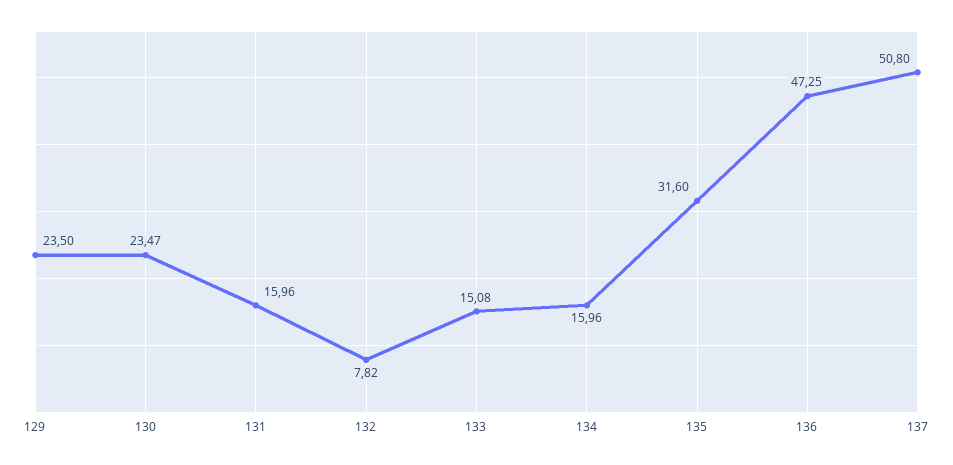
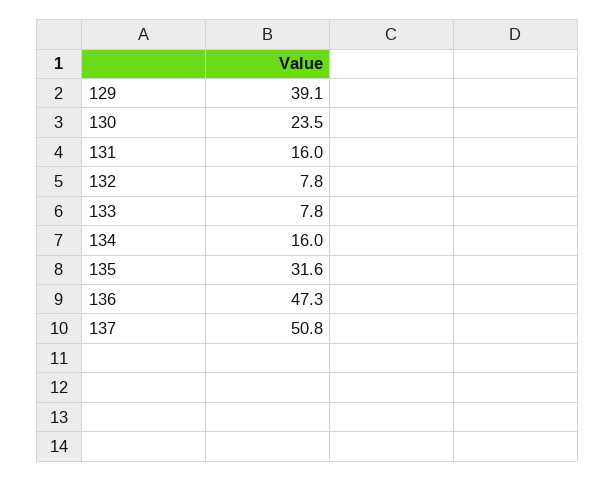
  {
-   "129": 23.5,
+   "129": 39.1,
    "130": 23.47,
    "131": 15.96,
    "132": 7.82,
-   "133": 15.08,
+   "133": 7.8,
    "134": 15.96,
    "135": 31.6,
    "136": 47.25,
    "137": 50.8
  }

